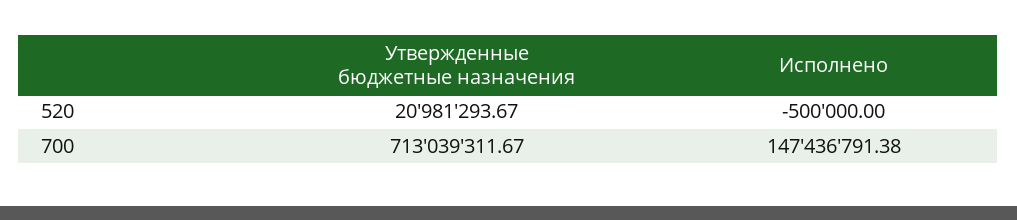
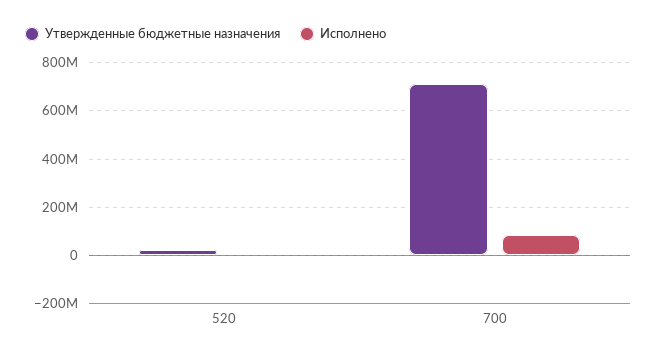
  {
    "Утвержденные бюджетные назначения": {
      "520": 20981293.67,
      "700": 713039311.67
    },
    "Исполнено": {
      "520": -500000,
-     "700": 147436791.38
+     "700": 75000000
    }
  }

